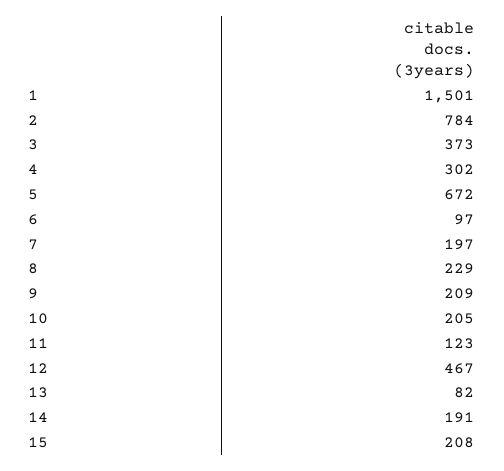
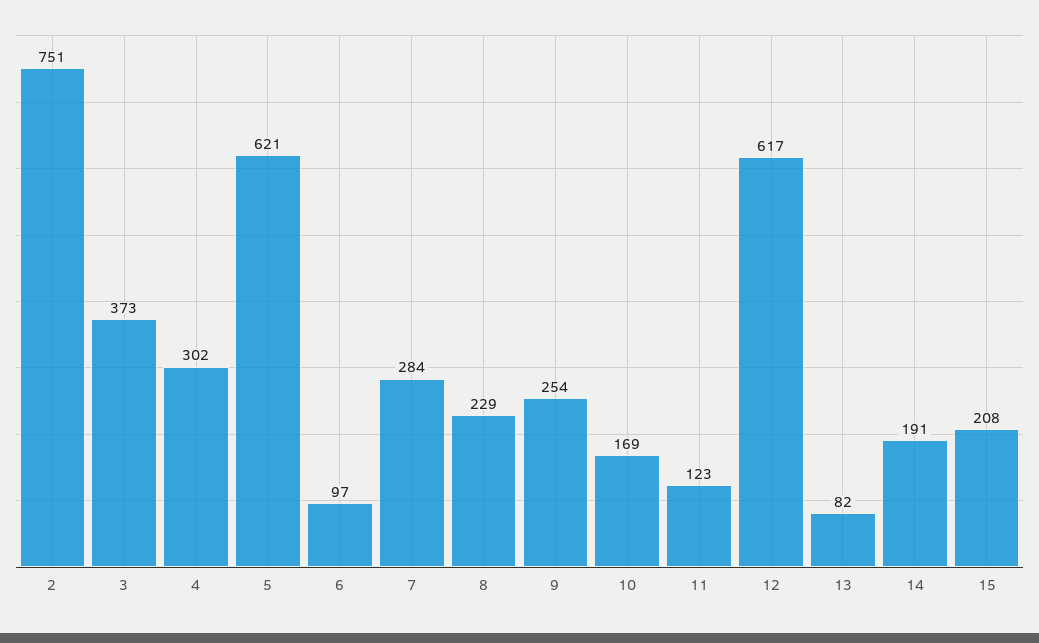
  {
-   "1": 1501,
-   "2": 784,
+   "2": 751,
    "3": 373,
    "4": 302,
-   "5": 672,
+   "5": 621,
    "6": 97,
-   "7": 197,
+   "7": 284,
    "8": 229,
-   "9": 209,
+   "9": 254,
-   "10": 205,
+   "10": 169,
    "11": 123,
-   "12": 467,
+   "12": 617,
    "13": 82,
    "14": 191,
    "15": 208
  }

